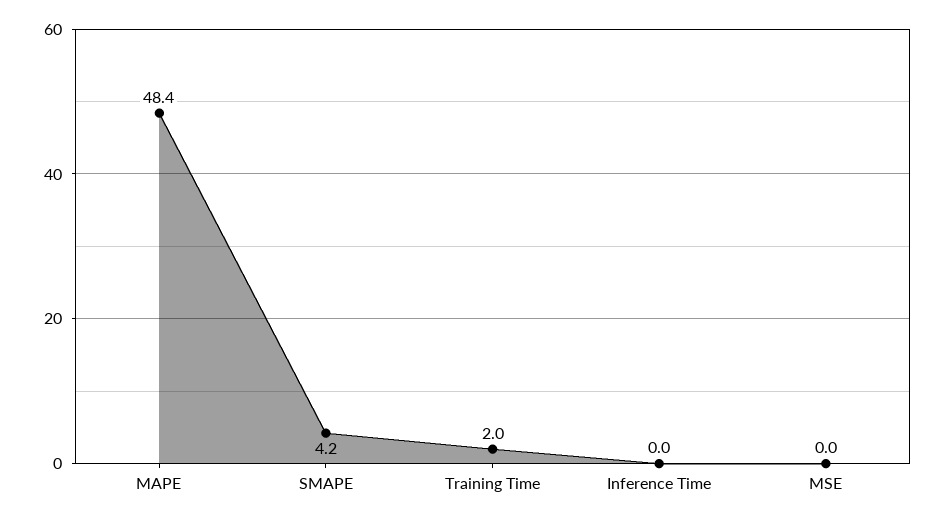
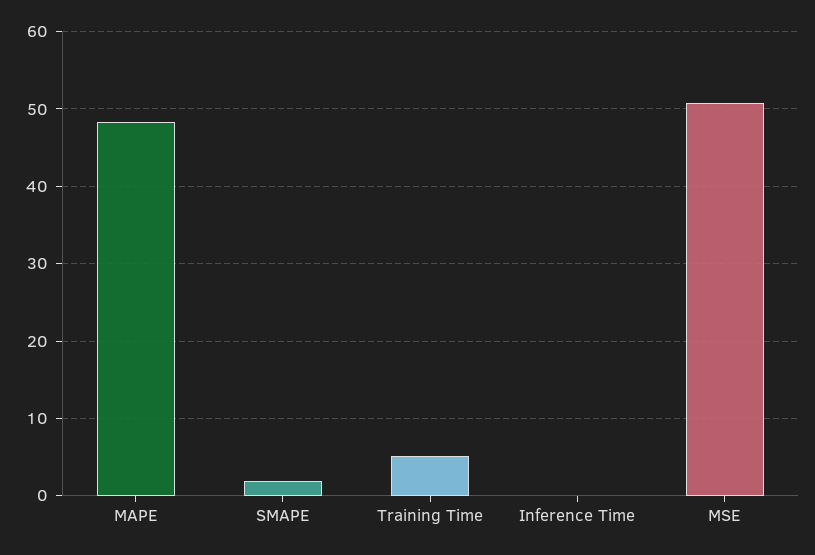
  {
    "MAPE": 48.4,
-   "SMAPE": 4.2,
+   "SMAPE": 2,
-   "Training Time": 2,
+   "Training Time": 5,
    "Inference Time": 0,
-   "MSE": 0
+   "MSE": 51
  }

